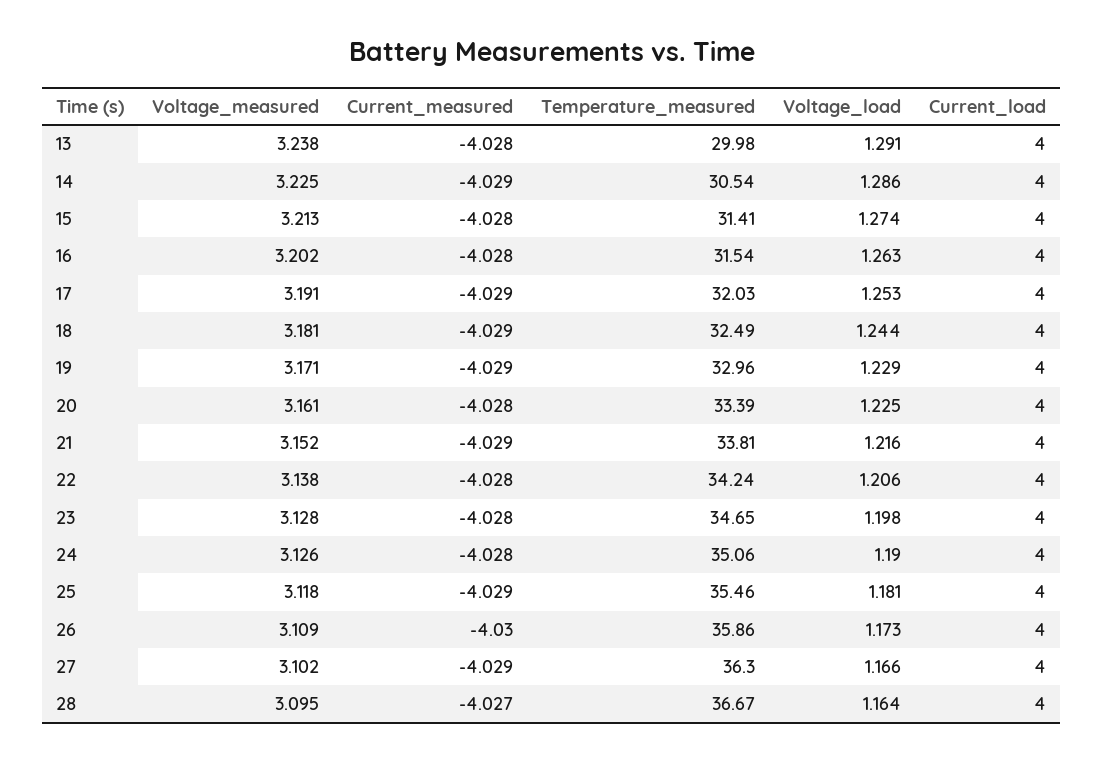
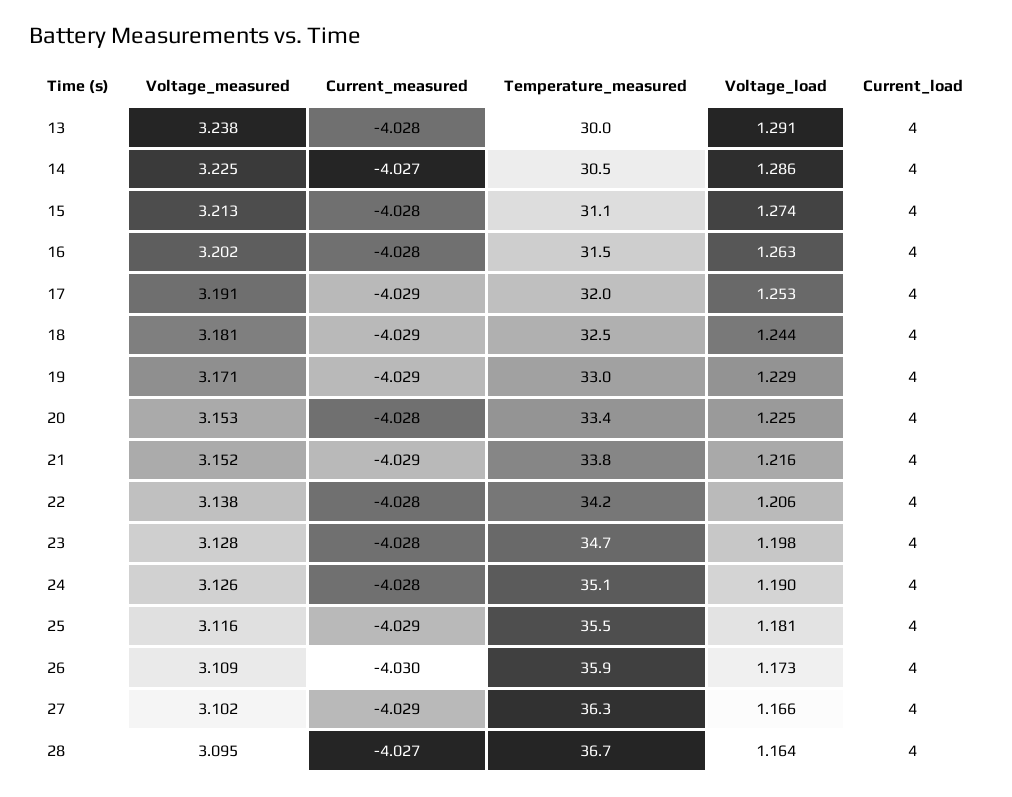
  {
    "Voltage_measured": {
      "13": 3.238,
      "14": 3.225,
      "15": 3.213,
      "16": 3.202,
      "17": 3.191,
      "18": 3.181,
      "19": 3.171,
-     "20": 3.161,
+     "20": 3.153,
      "21": 3.152,
      "22": 3.138,
      "23": 3.128,
      "24": 3.126,
-     "25": 3.118,
+     "25": 3.116,
      "26": 3.109,
      "27": 3.102,
      "28": 3.095
    },
    "Current_measured": {
      "13": -4.028,
-     "14": -4.029,
+     "14": -4.027,
      "15": -4.028,
      "16": -4.028,
      "17": -4.029,
      "18": -4.029,
      "19": -4.029,
      "20": -4.028,
      "21": -4.029,
      "22": -4.028,
      "23": -4.028,
      "24": -4.028,
      "25": -4.029,
      "26": -4.03,
      "27": -4.029,
      "28": -4.027
    },
    "Temperature_measured": {
      "13": 29.98,
      "14": 30.54,
-     "15": 31.41,
+     "15": 31.1,
      "16": 31.54,
      "17": 32.03,
      "18": 32.49,
      "19": 32.96,
      "20": 33.39,
      "21": 33.81,
      "22": 34.24,
      "23": 34.65,
      "24": 35.06,
      "25": 35.46,
      "26": 35.86,
      "27": 36.3,
      "28": 36.67
    },
    "Voltage_load": {
      "13": 1.291,
      "14": 1.286,
      "15": 1.274,
      "16": 1.263,
      "17": 1.253,
      "18": 1.244,
      "19": 1.229,
      "20": 1.225,
      "21": 1.216,
      "22": 1.206,
      "23": 1.198,
      "24": 1.19,
      "25": 1.181,
      "26": 1.173,
      "27": 1.166,
      "28": 1.164
    },
    "Current_load": {
      "13": 4,
      "14": 4,
      "15": 4,
      "16": 4,
      "17": 4,
      "18": 4,
      "19": 4,
      "20": 4,
      "21": 4,
      "22": 4,
      "23": 4,
      "24": 4,
      "25": 4,
      "26": 4,
      "27": 4,
      "28": 4
    }
  }

